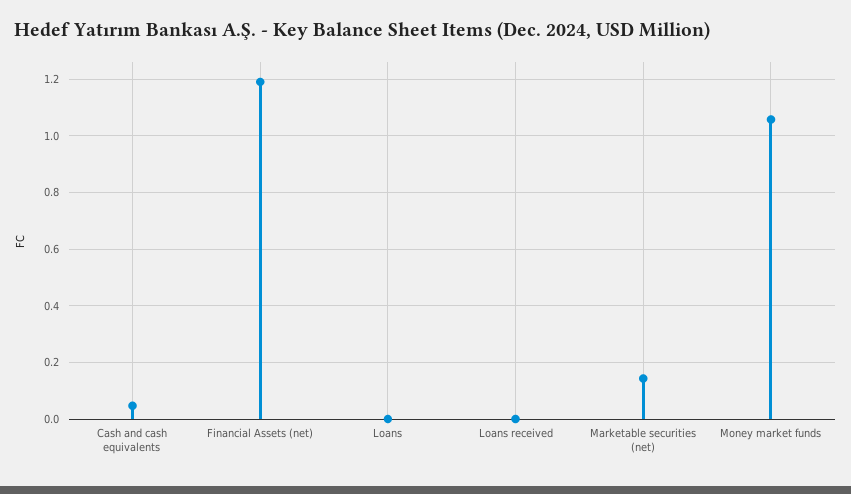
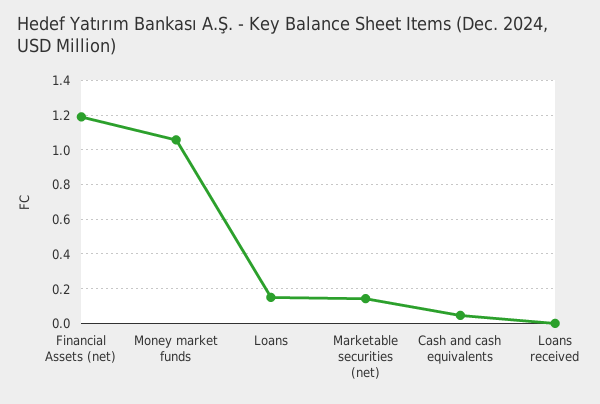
  {
    "Cash and cash equivalents": 0.05,
    "Financial Assets (net)": 1.2,
-   "Loans": 0,
+   "Loans": 0.15,
    "Loans received": 0,
    "Marketable securities (net)": 0.15,
    "Money market funds": 1.05
  }

